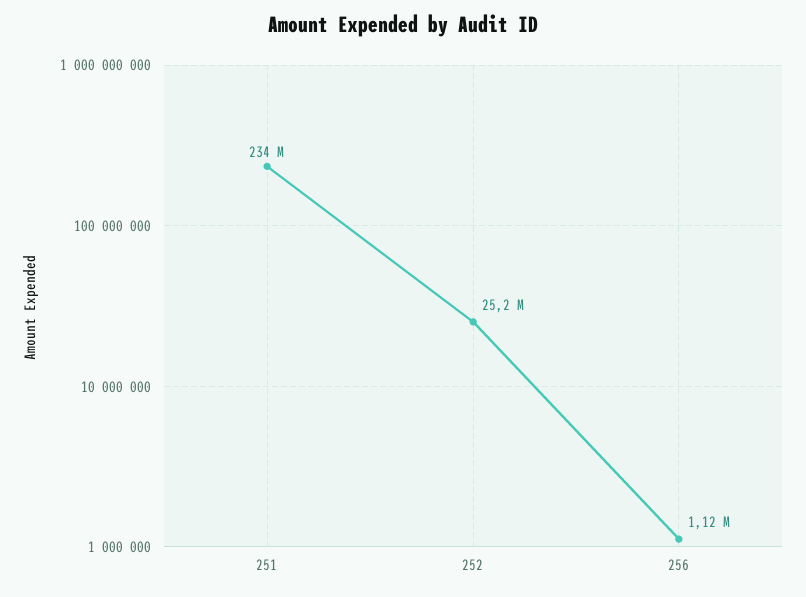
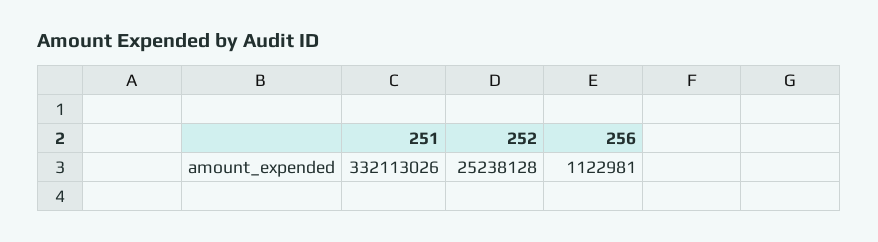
  {
-   "251": 234000000,
+   "251": 332113026,
    "252": 25238128,
    "256": 1122981
  }

